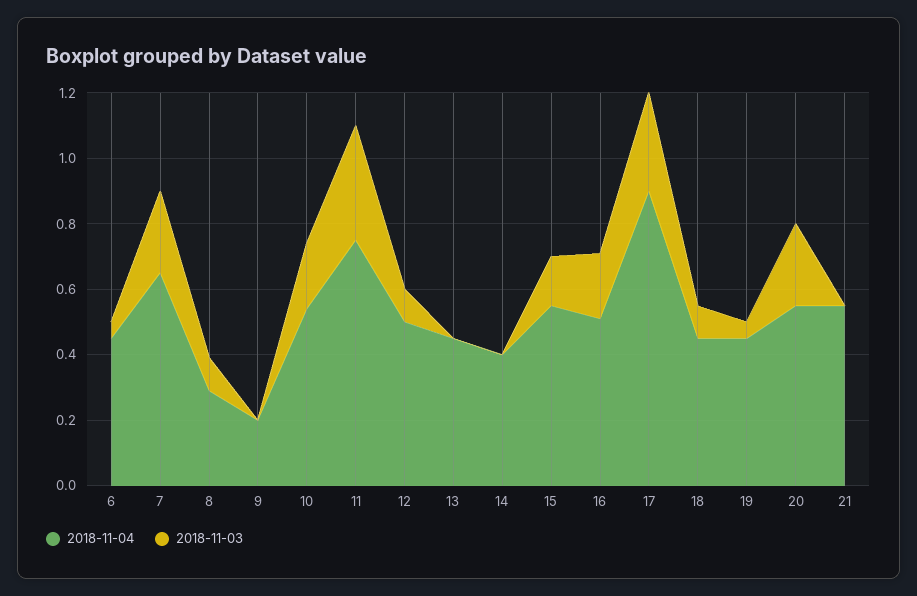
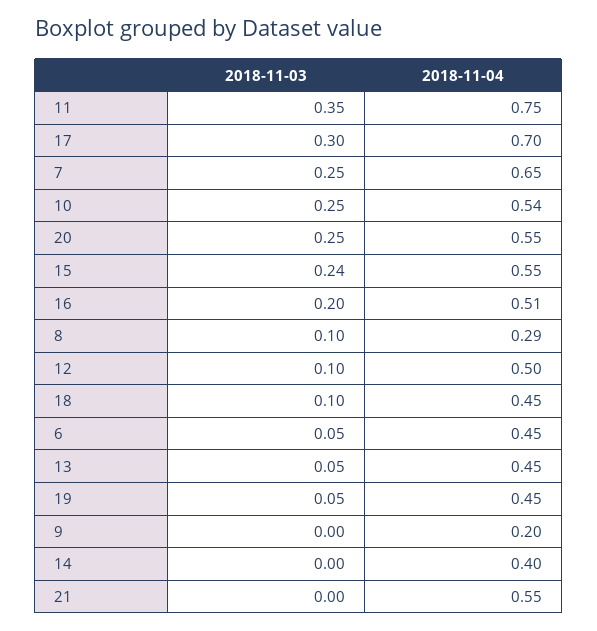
  {
    "2018-11-04": {
      "6": 0.45,
      "7": 0.65,
      "8": 0.29,
      "9": 0.2,
      "10": 0.54,
      "11": 0.75,
      "12": 0.5,
      "13": 0.45,
      "14": 0.4,
      "15": 0.55,
      "16": 0.51,
-     "17": 0.9,
+     "17": 0.7,
      "18": 0.45,
      "19": 0.45,
      "20": 0.55,
      "21": 0.55
    },
    "2018-11-03": {
      "6": 0.05,
      "7": 0.25,
      "8": 0.1,
      "9": 0,
-     "10": 0.2,
+     "10": 0.25,
      "11": 0.35,
      "12": 0.1,
-     "13": 0,
+     "13": 0.05,
      "14": 0,
-     "15": 0.15,
+     "15": 0.24,
      "16": 0.2,
      "17": 0.3,
      "18": 0.1,
      "19": 0.05,
      "20": 0.25,
      "21": 0
    }
  }

